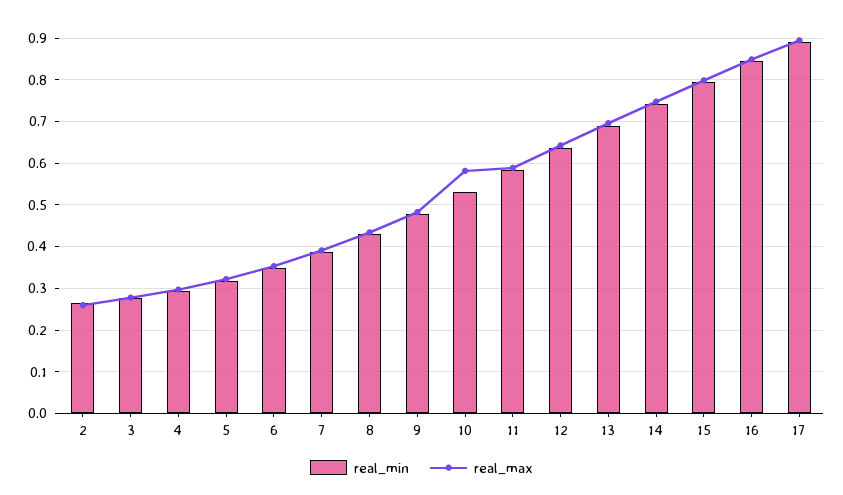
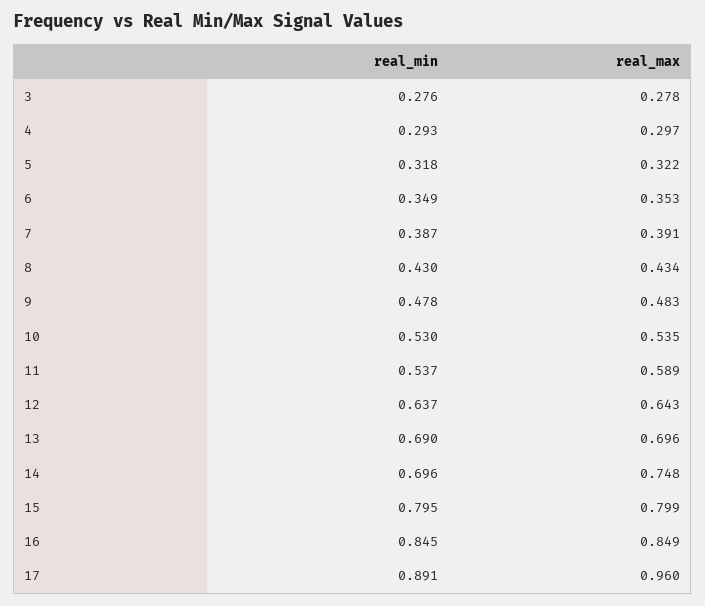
  {
    "real_min": {
-     "2": 0.26,
      "3": 0.276,
      "4": 0.293,
      "5": 0.318,
      "6": 0.349,
      "7": 0.387,
      "8": 0.43,
      "9": 0.478,
      "10": 0.53,
-     "11": 0.58,
+     "11": 0.537,
      "12": 0.637,
      "13": 0.69,
-     "14": 0.74,
+     "14": 0.696,
      "15": 0.795,
      "16": 0.845,
      "17": 0.891
    },
    "real_max": {
-     "2": 0.26,
      "3": 0.278,
      "4": 0.297,
      "5": 0.322,
      "6": 0.353,
      "7": 0.391,
      "8": 0.434,
      "9": 0.483,
-     "10": 0.58,
+     "10": 0.535,
      "11": 0.589,
      "12": 0.643,
      "13": 0.696,
      "14": 0.748,
      "15": 0.799,
      "16": 0.849,
-     "17": 0.9
+     "17": 0.96
    }
  }

